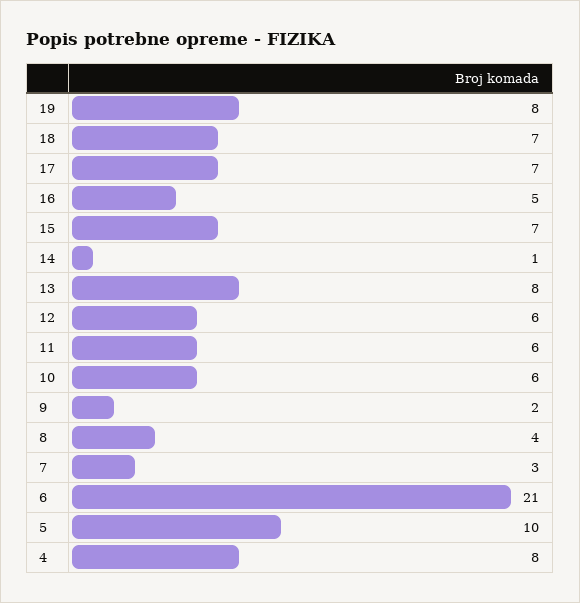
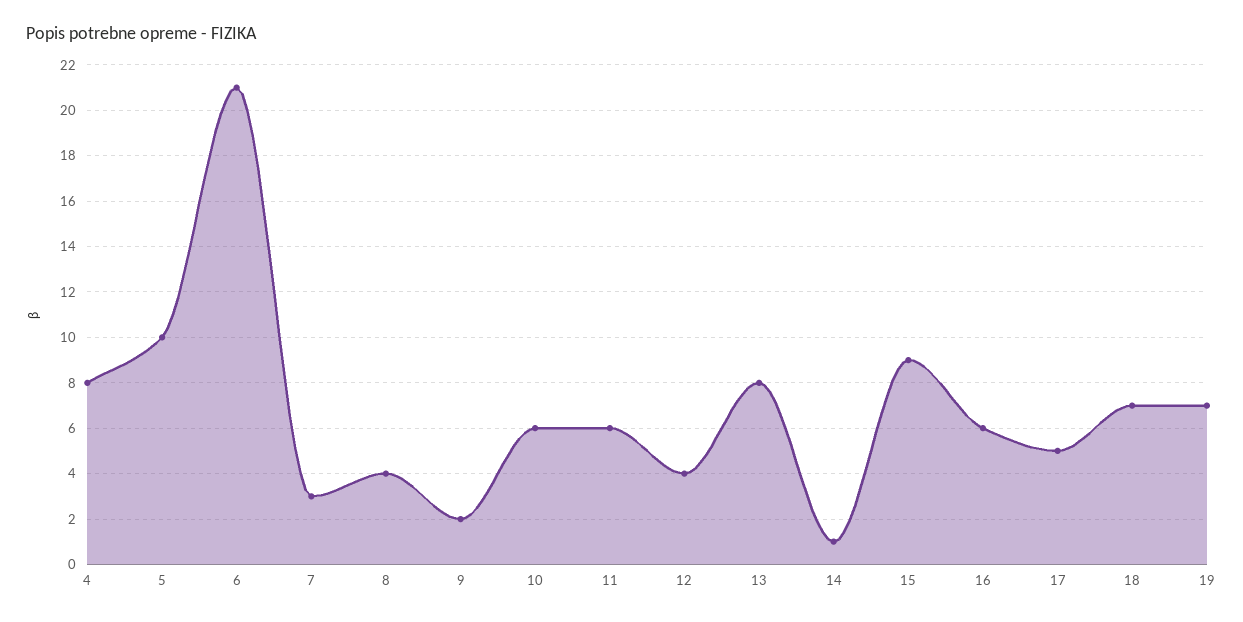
  {
-   "19": 8,
+   "19": 7,
    "18": 7,
-   "17": 7,
+   "17": 5,
-   "16": 5,
+   "16": 6,
-   "15": 7,
+   "15": 9,
    "14": 1,
    "13": 8,
-   "12": 6,
+   "12": 4,
    "11": 6,
    "10": 6,
    "9": 2,
    "8": 4,
    "7": 3,
    "6": 21,
    "5": 10,
    "4": 8
  }

